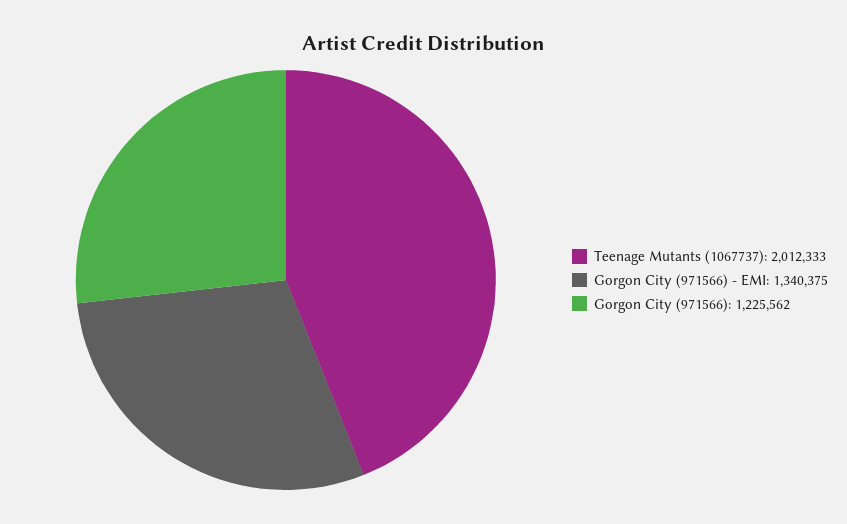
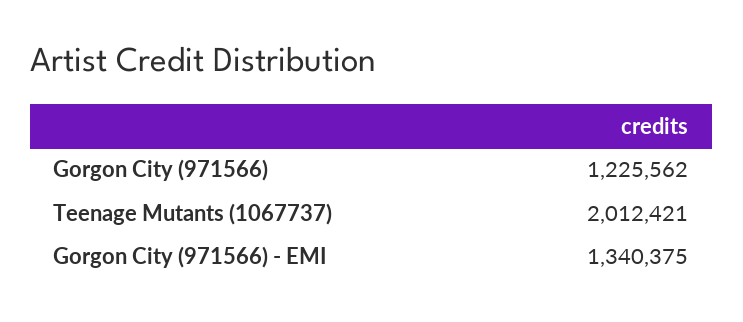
  {
-   "Teenage Mutants (1067737)": 2012333,
+   "Teenage Mutants (1067737)": 2012421,
    "Gorgon City (971566) - EMI": 1340375,
    "Gorgon City (971566)": 1225562
  }

